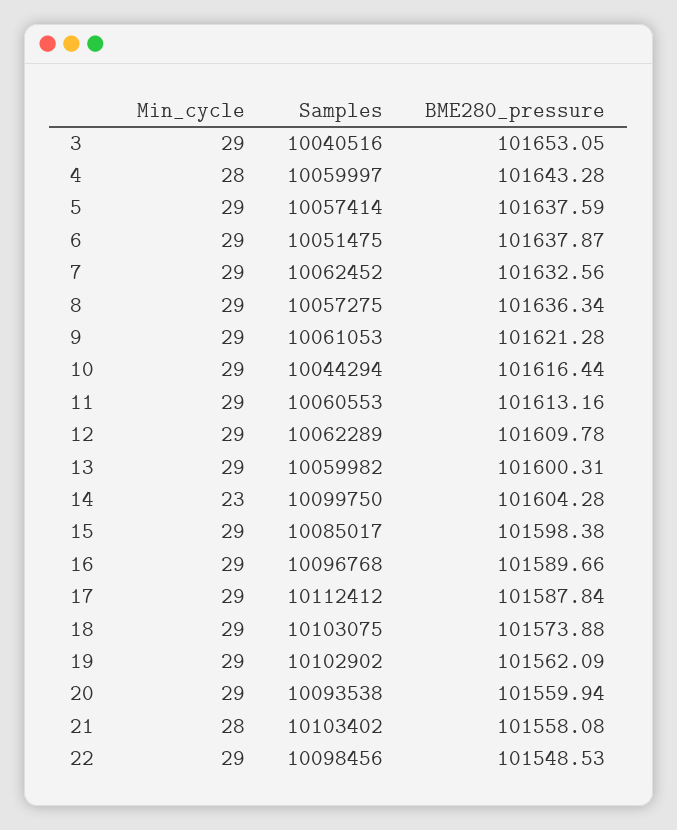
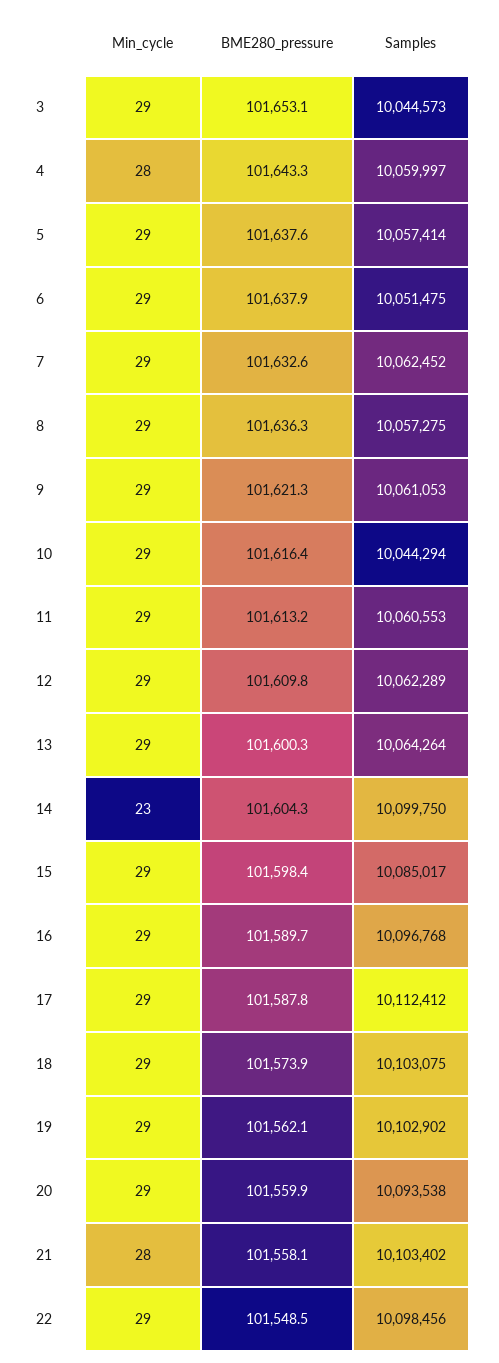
  {
    "Min_cycle": {
      "3": 29,
      "4": 28,
      "5": 29,
      "6": 29,
      "7": 29,
      "8": 29,
      "9": 29,
      "10": 29,
      "11": 29,
      "12": 29,
      "13": 29,
      "14": 23,
      "15": 29,
      "16": 29,
      "17": 29,
      "18": 29,
      "19": 29,
      "20": 29,
      "21": 28,
      "22": 29
    },
    "Samples": {
-     "3": 10040516,
+     "3": 10044573,
      "4": 10059997,
      "5": 10057414,
      "6": 10051475,
      "7": 10062452,
      "8": 10057275,
      "9": 10061053,
      "10": 10044294,
      "11": 10060553,
      "12": 10062289,
-     "13": 10059982,
+     "13": 10064264,
      "14": 10099750,
      "15": 10085017,
      "16": 10096768,
      "17": 10112412,
      "18": 10103075,
      "19": 10102902,
      "20": 10093538,
      "21": 10103402,
      "22": 10098456
    },
    "BME280_pressure": {
      "3": 101653.05,
      "4": 101643.28,
      "5": 101637.59,
      "6": 101637.87,
      "7": 101632.56,
      "8": 101636.34,
      "9": 101621.28,
      "10": 101616.44,
      "11": 101613.16,
      "12": 101609.78,
      "13": 101600.31,
      "14": 101604.28,
      "15": 101598.38,
      "16": 101589.66,
      "17": 101587.84,
      "18": 101573.88,
      "19": 101562.09,
      "20": 101559.94,
      "21": 101558.08,
      "22": 101548.53
    }
  }

